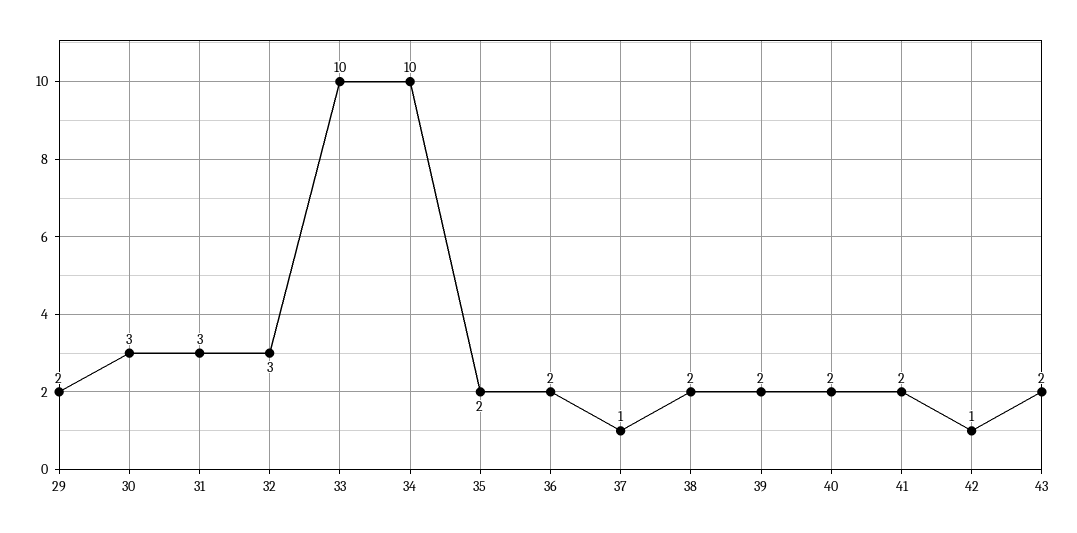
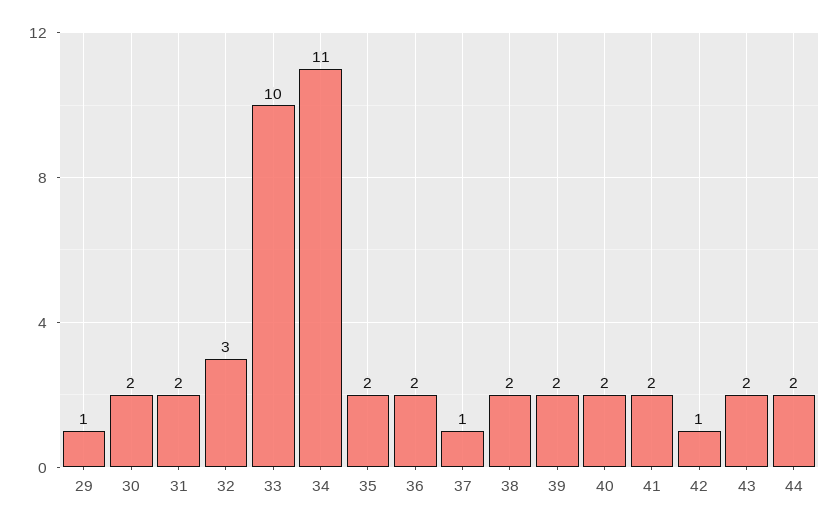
  {
-   "29": 2,
+   "29": 1,
-   "30": 3,
+   "30": 2,
-   "31": 3,
+   "31": 2,
    "32": 3,
    "33": 10,
-   "34": 10,
+   "34": 11,
    "35": 2,
    "36": 2,
    "37": 1,
    "38": 2,
    "39": 2,
    "40": 2,
    "41": 2,
    "42": 1,
-   "43": 2
+   "43": 2,
+   "44": 2
  }

